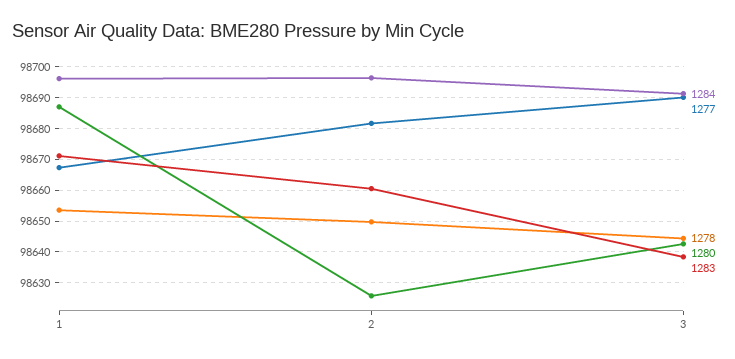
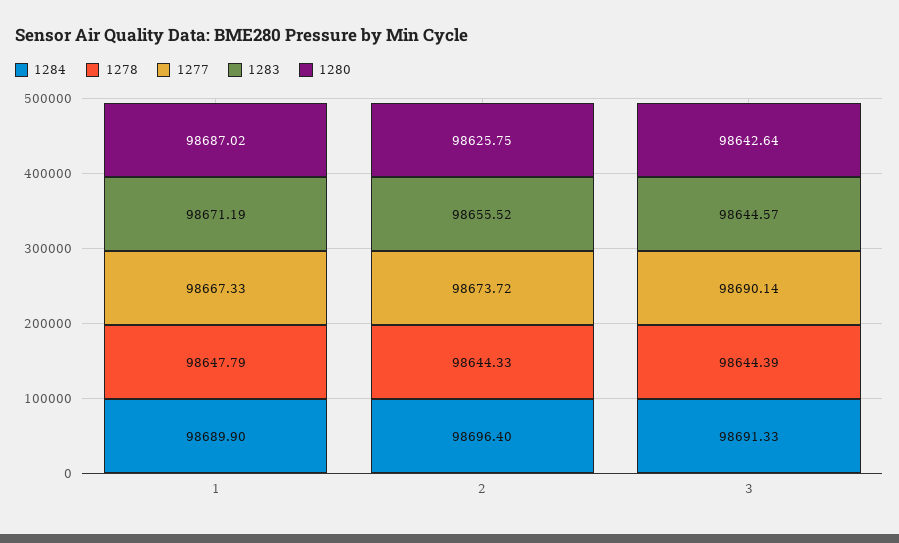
  {
    "1284": {
-     "1": 98696,
+     "1": 98689.9,
      "2": 98696.4,
      "3": 98691.33
    },
    "1277": {
      "1": 98667.33,
-     "2": 98682,
+     "2": 98673.72,
      "3": 98690.14
    },
    "1278": {
-     "1": 98654,
+     "1": 98647.79,
-     "2": 98650,
+     "2": 98644.33,
      "3": 98644.39
    },
    "1280": {
      "1": 98687.02,
      "2": 98625.75,
      "3": 98642.64
    },
    "1283": {
      "1": 98671.19,
-     "2": 98660,
+     "2": 98655.52,
-     "3": 98638
+     "3": 98644.57
    }
  }

